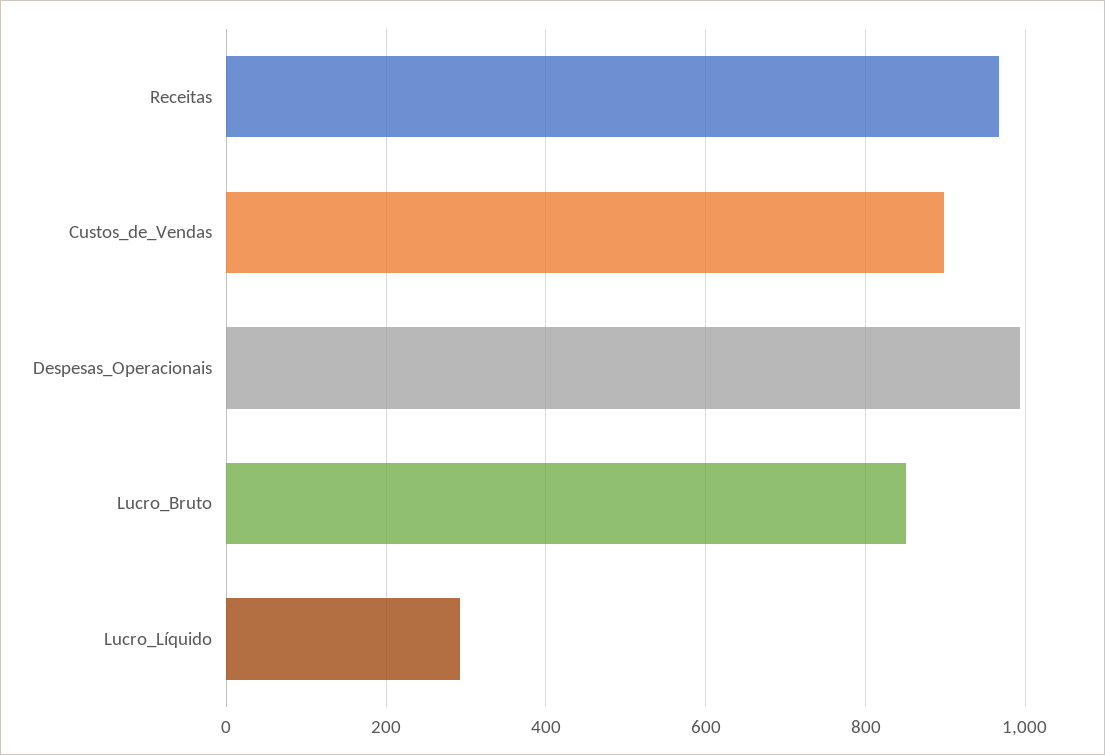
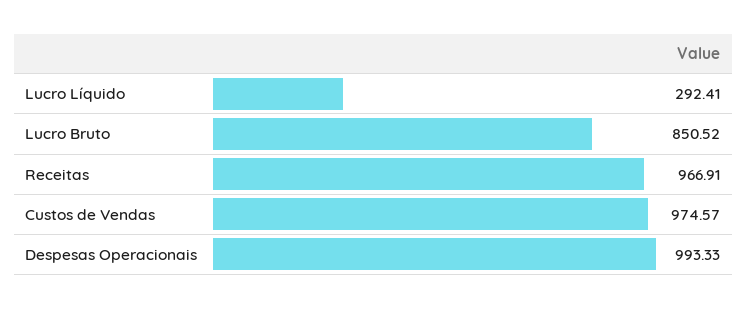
  {
    "Receitas": 966.91,
-   "Custos_de_Vendas": 900,
+   "Custos_de_Vendas": 974.57,
    "Despesas_Operacionais": 993.33,
    "Lucro_Bruto": 850.52,
    "Lucro_Líquido": 292.41
  }

